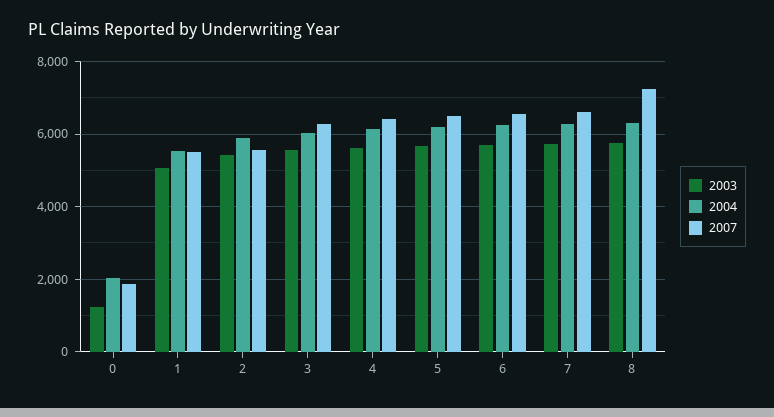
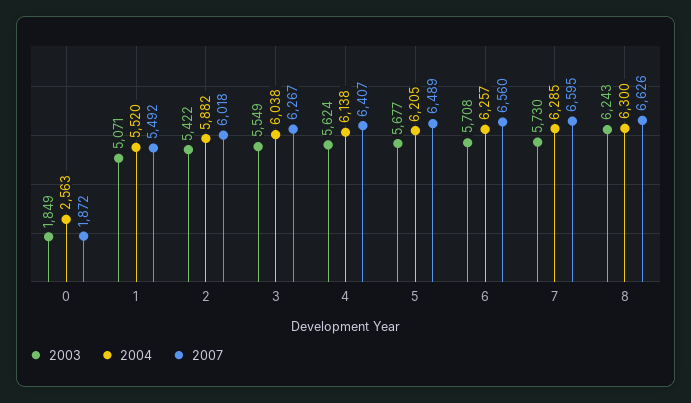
  {
    "2003": {
-     "0": 1200,
+     "0": 1849,
      "1": 5071,
      "2": 5422,
      "3": 5549,
      "4": 5624,
      "5": 5677,
      "6": 5708,
      "7": 5730,
-     "8": 5800
+     "8": 6243
    },
    "2004": {
-     "0": 2000,
+     "0": 2563,
      "1": 5520,
      "2": 5882,
      "3": 6038,
      "4": 6138,
      "5": 6205,
      "6": 6257,
      "7": 6285,
      "8": 6300
    },
    "2007": {
      "0": 1872,
      "1": 5492,
-     "2": 5600,
+     "2": 6018,
      "3": 6267,
      "4": 6407,
      "5": 6489,
      "6": 6560,
      "7": 6595,
-     "8": 7200
+     "8": 6626
    }
  }

